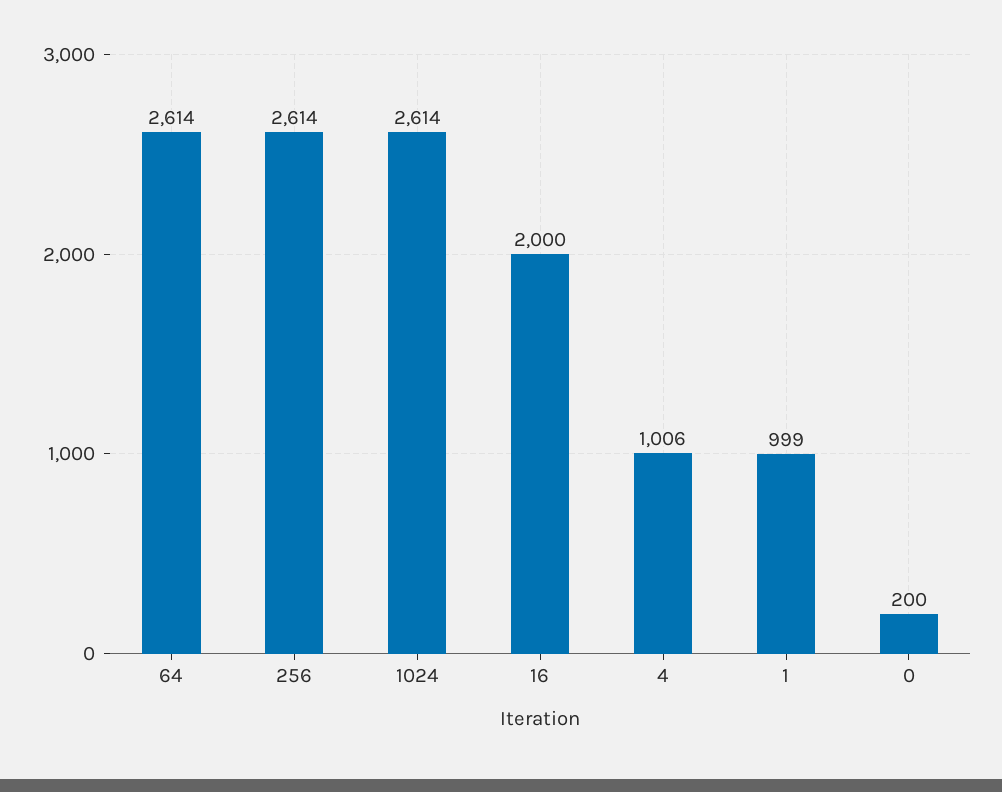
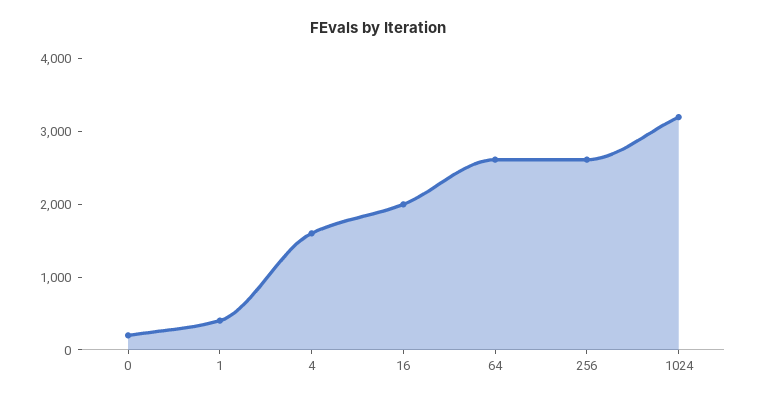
  {
    "64": 2614,
    "256": 2614,
-   "1024": 2614,
+   "1024": 3200,
    "16": 2000,
-   "4": 1006,
+   "4": 1600,
-   "1": 999,
+   "1": 400,
    "0": 200
  }

